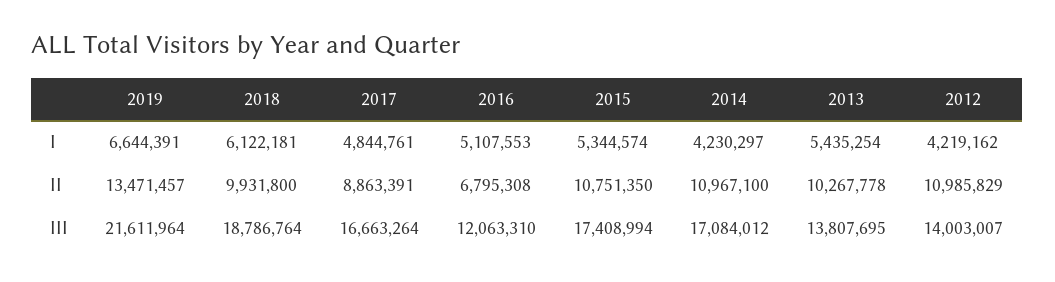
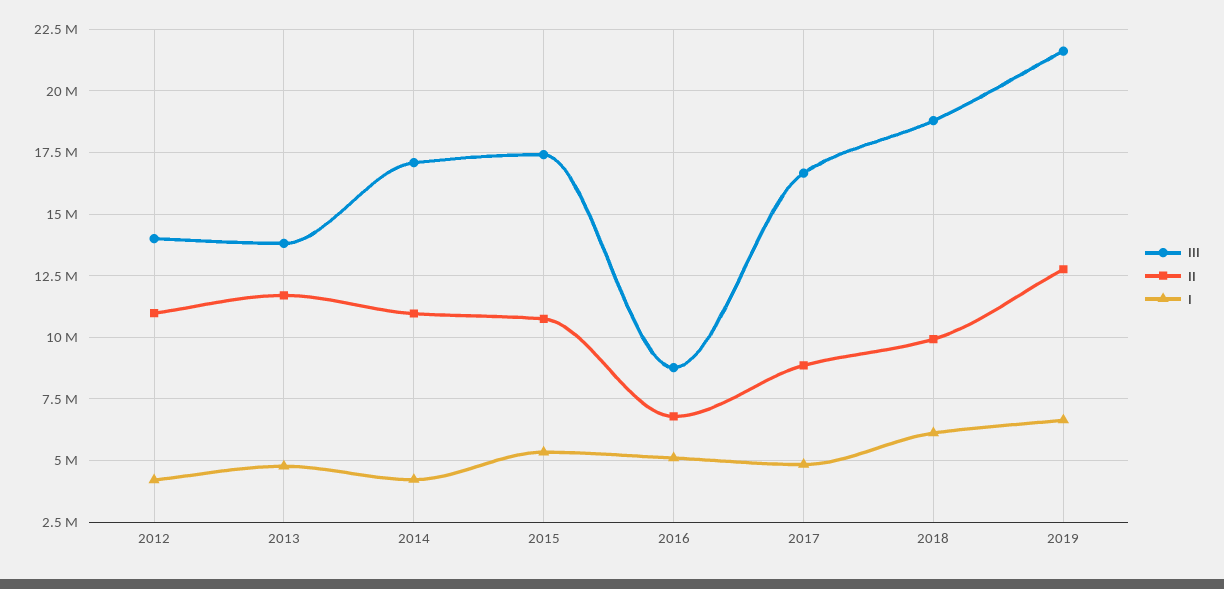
  {
    "I": {
      "2019": 6644391,
      "2018": 6122181,
      "2017": 4844761,
      "2016": 5107553,
      "2015": 5344574,
      "2014": 4230297,
-     "2013": 5435254,
+     "2013": 4750000,
      "2012": 4219162
    },
    "II": {
-     "2019": 13471457,
+     "2019": 12750000,
      "2018": 9931800,
      "2017": 8863391,
      "2016": 6795308,
      "2015": 10751350,
      "2014": 10967100,
-     "2013": 10267778,
+     "2013": 11750000,
      "2012": 10985829
    },
    "III": {
      "2019": 21611964,
      "2018": 18786764,
      "2017": 16663264,
-     "2016": 12063310,
+     "2016": 8750000,
      "2015": 17408994,
      "2014": 17084012,
      "2013": 13807695,
      "2012": 14003007
    }
  }

